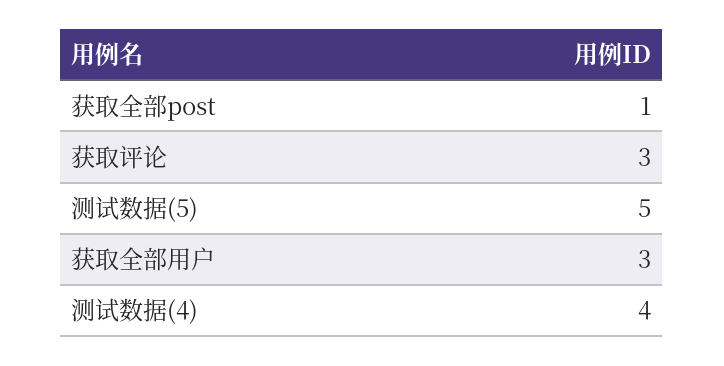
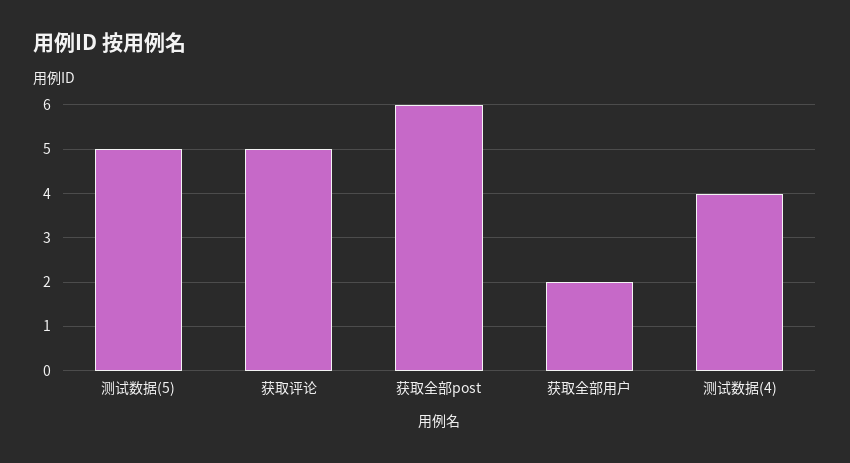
  {
-   "获取全部post": 1,
+   "获取全部post": 6,
-   "获取评论": 3,
+   "获取评论": 5,
    "测试数据(5)": 5,
-   "获取全部用户": 3,
+   "获取全部用户": 2,
    "测试数据(4)": 4
  }

